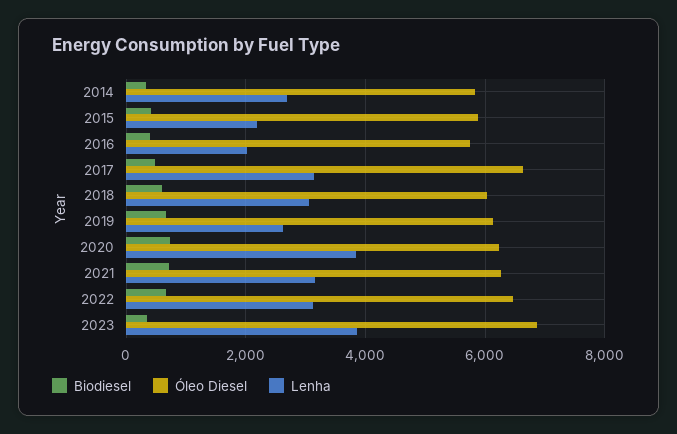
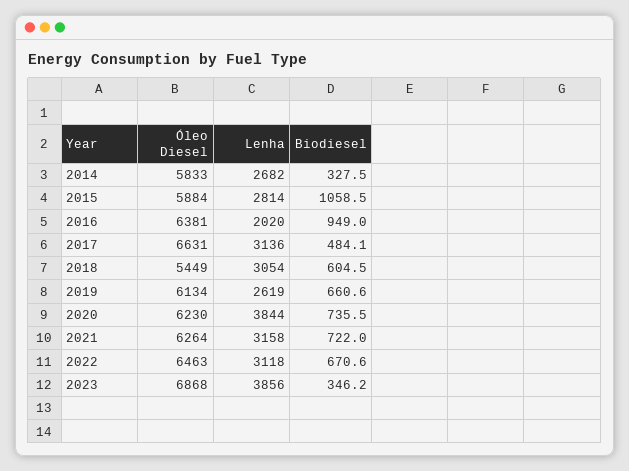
  {
    "Biodiesel": {
      "2014": 327.5,
-     "2015": 400,
+     "2015": 1058.5,
-     "2016": 400,
+     "2016": 949,
      "2017": 484.1,
      "2018": 604.5,
      "2019": 660.6,
      "2020": 735.5,
      "2021": 722,
      "2022": 670.6,
      "2023": 346.2
    },
    "Óleo Diesel": {
      "2014": 5833,
      "2015": 5884,
-     "2016": 5800,
+     "2016": 6381,
      "2017": 6631,
-     "2018": 6000,
+     "2018": 5449,
      "2019": 6134,
      "2020": 6230,
      "2021": 6264,
      "2022": 6463,
      "2023": 6868
    },
    "Lenha": {
      "2014": 2682,
-     "2015": 2200,
+     "2015": 2814,
      "2016": 2020,
      "2017": 3136,
      "2018": 3054,
      "2019": 2619,
      "2020": 3844,
      "2021": 3158,
      "2022": 3118,
      "2023": 3856
    }
  }

